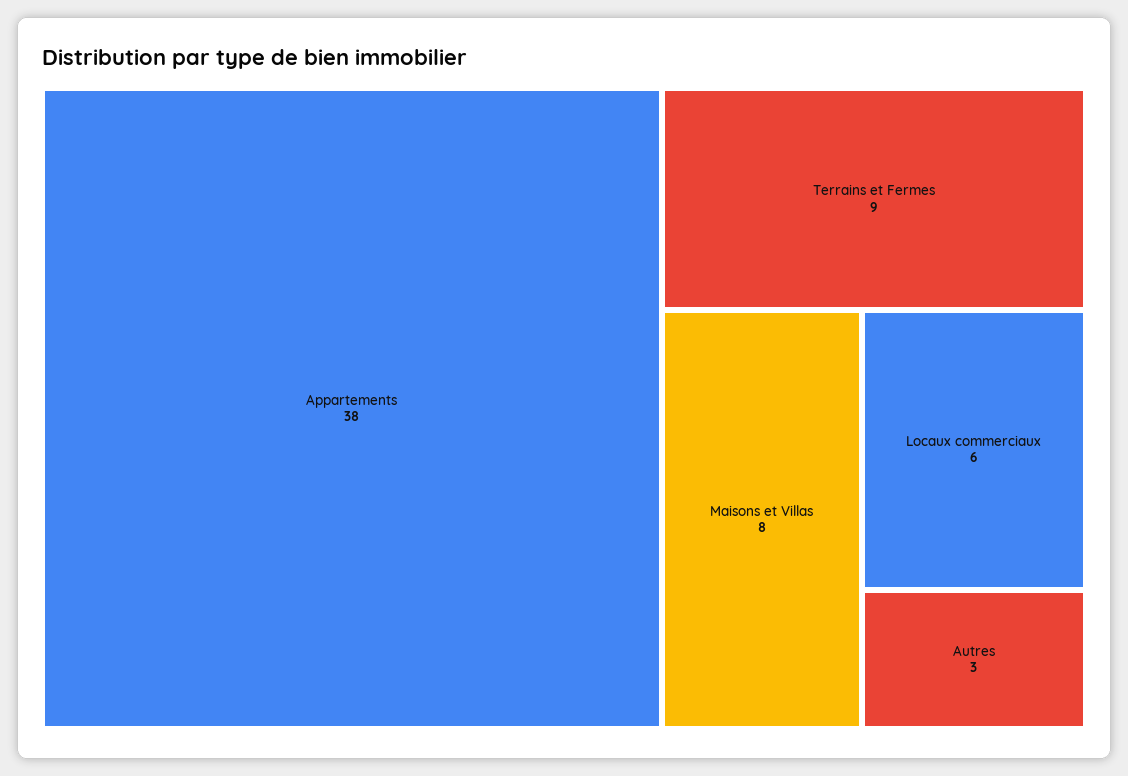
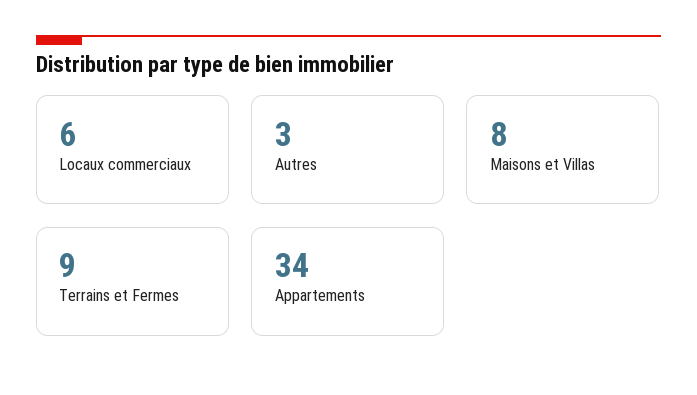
  {
-   "Appartements": 38,
+   "Appartements": 34,
    "Terrains et Fermes": 9,
    "Maisons et Villas": 8,
    "Locaux commerciaux": 6,
    "Autres": 3
  }

